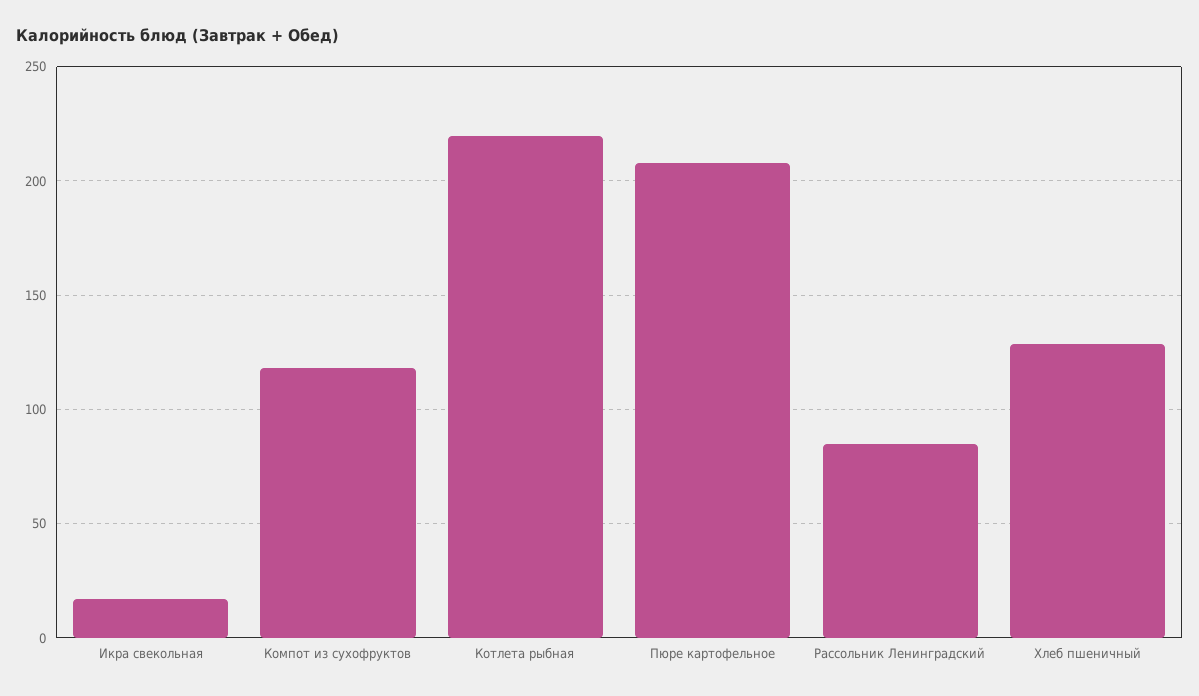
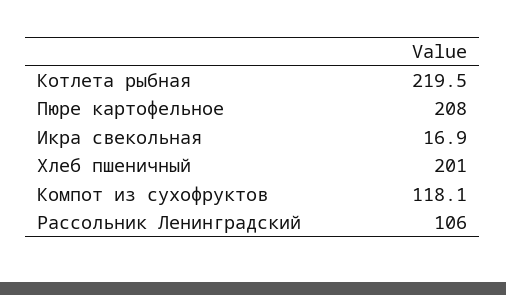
  {
    "Икра свекольная": 16.9,
    "Компот из сухофруктов": 118.1,
    "Котлета рыбная": 219.5,
    "Пюре картофельное": 208,
-   "Рассольник Ленинградский": 85,
+   "Рассольник Ленинградский": 106,
-   "Хлеб пшеничный": 130
+   "Хлеб пшеничный": 201
  }

